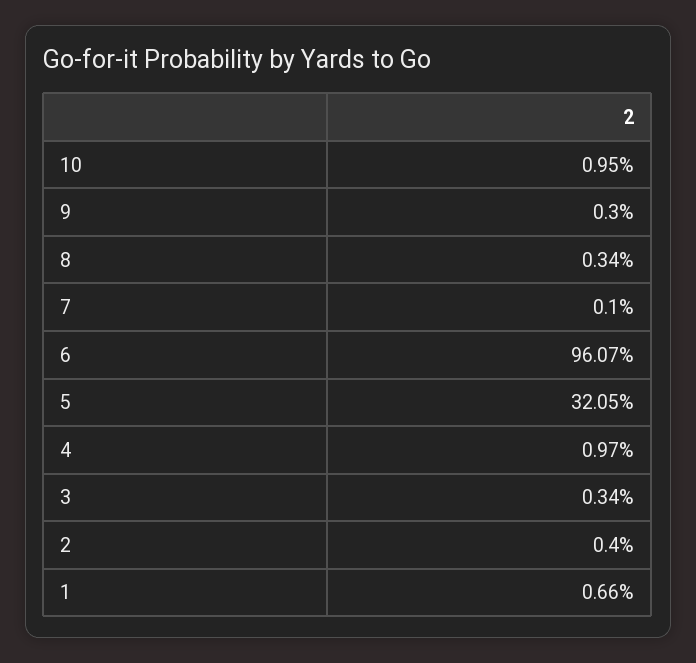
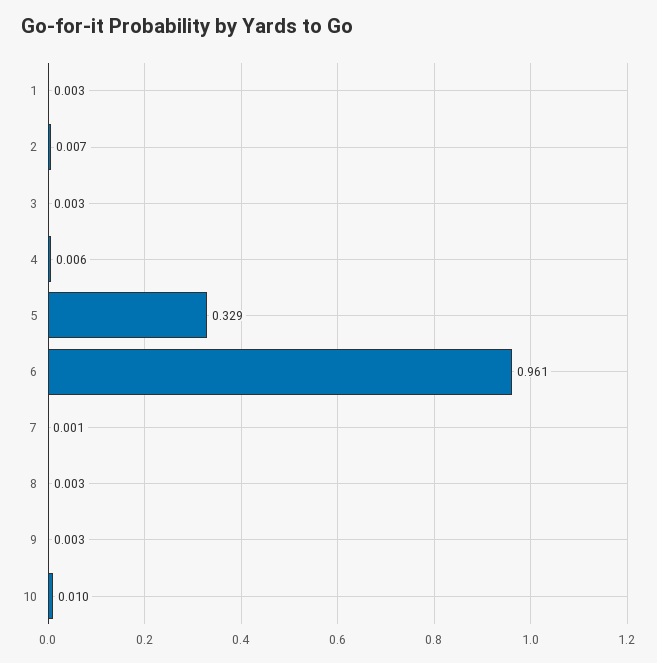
  {
    "10": 0.0095,
    "9": 0.003,
    "8": 0.0034,
    "7": 0.001,
    "6": 0.9607,
-   "5": 0.3205,
+   "5": 0.329,
-   "4": 0.0097,
+   "4": 0.006,
    "3": 0.0034,
-   "2": 0.004,
+   "2": 0.007,
-   "1": 0.0066
+   "1": 0.003
  }

